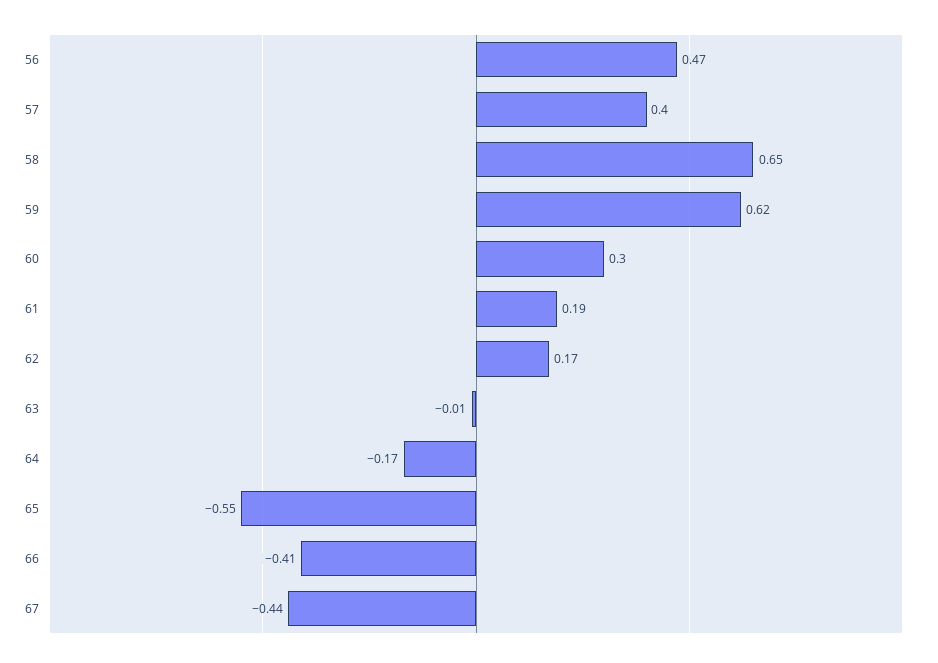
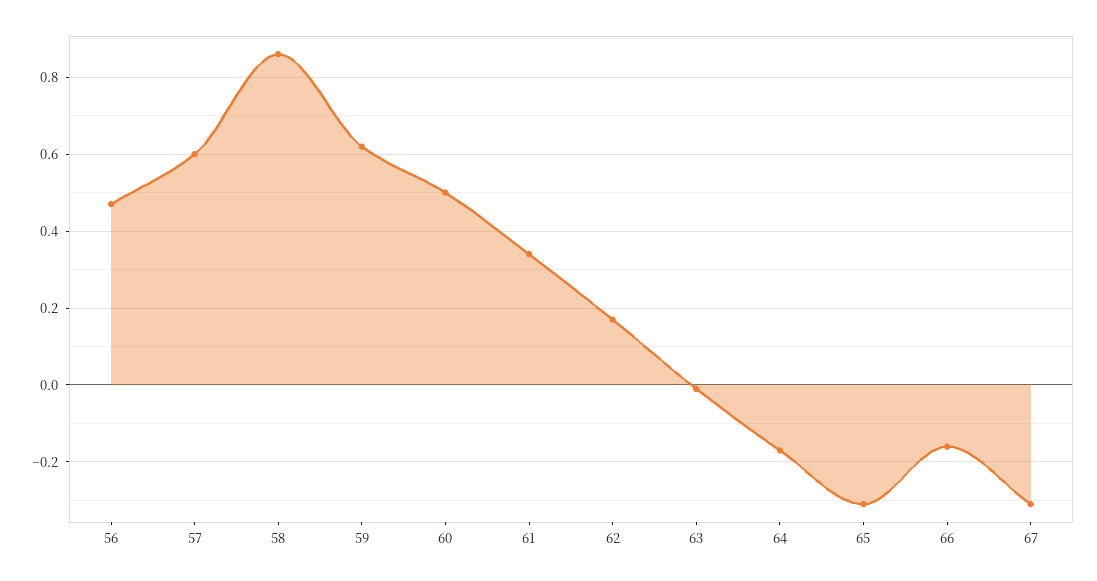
  {
    "56": 0.47,
-   "57": 0.4,
+   "57": 0.6,
-   "58": 0.65,
+   "58": 0.85,
    "59": 0.62,
-   "60": 0.3,
+   "60": 0.5,
-   "61": 0.19,
+   "61": 0.35,
    "62": 0.17,
    "63": -0.01,
    "64": -0.17,
-   "65": -0.55,
+   "65": -0.3,
-   "66": -0.41,
+   "66": -0.15,
-   "67": -0.44
+   "67": -0.3
  }

